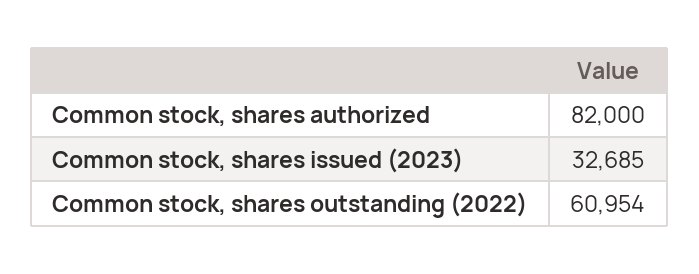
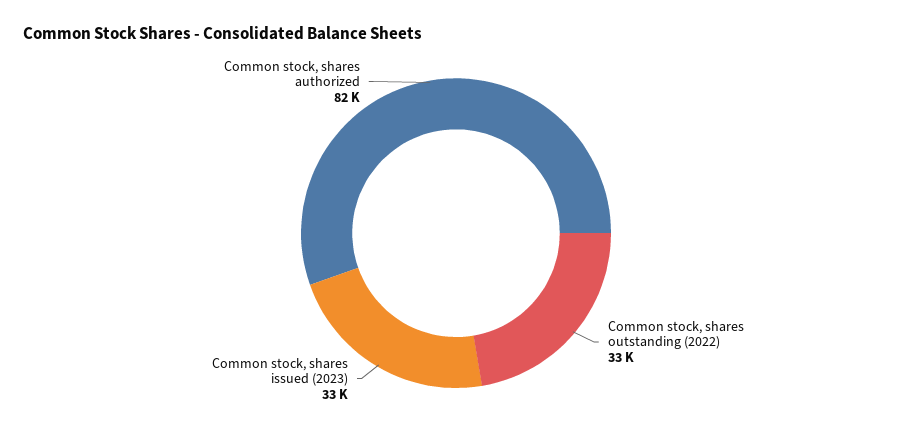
  {
    "Common stock, shares authorized": 82000,
    "Common stock, shares issued (2023)": 32685,
-   "Common stock, shares outstanding (2022)": 60954
+   "Common stock, shares outstanding (2022)": 33000
  }

